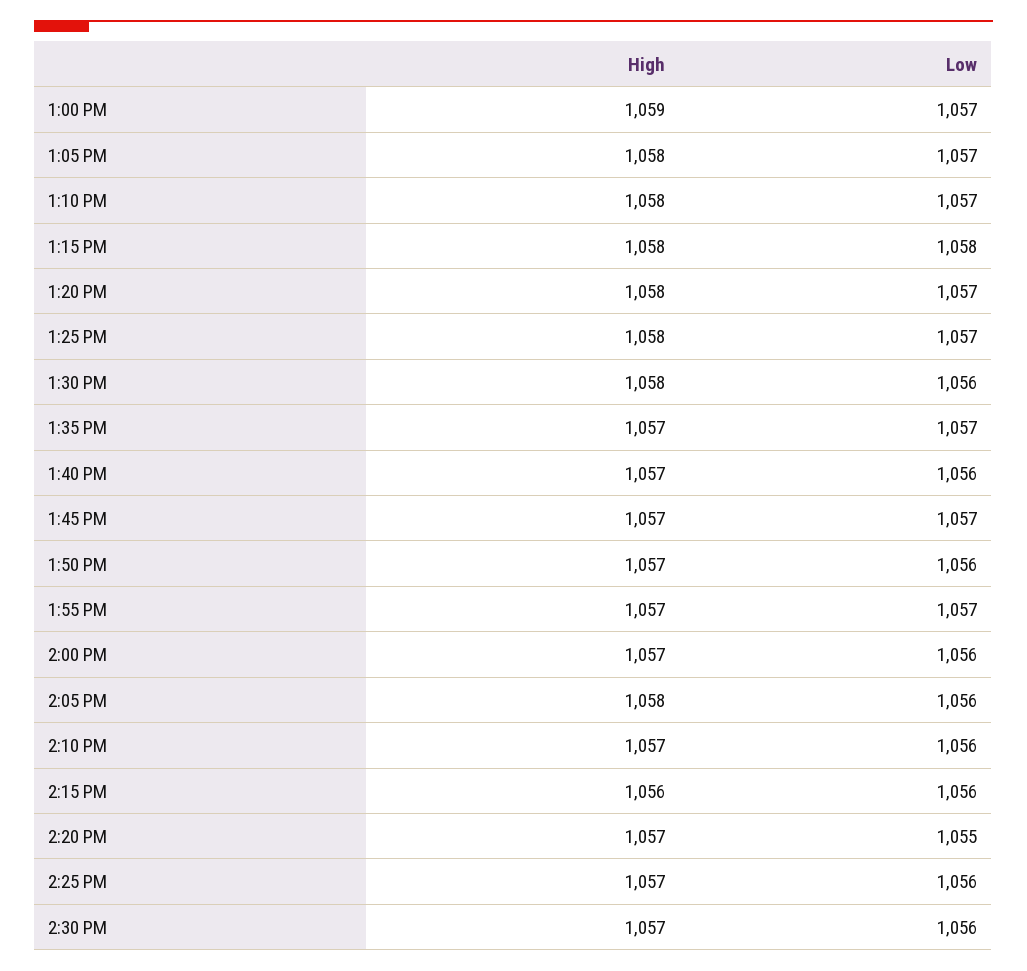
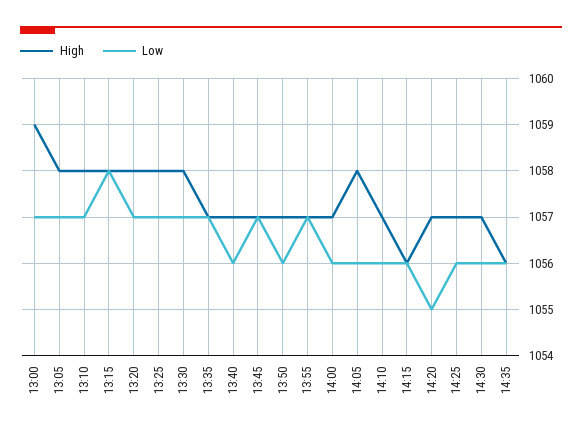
  {
    "High": {
      "1:00 PM": 1059,
      "1:05 PM": 1058,
      "1:10 PM": 1058,
      "1:15 PM": 1058,
      "1:20 PM": 1058,
      "1:25 PM": 1058,
      "1:30 PM": 1058,
      "1:35 PM": 1057,
      "1:40 PM": 1057,
      "1:45 PM": 1057,
      "1:50 PM": 1057,
      "1:55 PM": 1057,
      "2:00 PM": 1057,
      "2:05 PM": 1058,
      "2:10 PM": 1057,
      "2:15 PM": 1056,
      "2:20 PM": 1057,
      "2:25 PM": 1057,
-     "2:30 PM": 1057
+     "2:30 PM": 1057,
+     "14:35": 1056
    },
    "Low": {
      "1:00 PM": 1057,
      "1:05 PM": 1057,
      "1:10 PM": 1057,
      "1:15 PM": 1058,
      "1:20 PM": 1057,
      "1:25 PM": 1057,
-     "1:30 PM": 1056,
+     "1:30 PM": 1057,
      "1:35 PM": 1057,
      "1:40 PM": 1056,
      "1:45 PM": 1057,
      "1:50 PM": 1056,
      "1:55 PM": 1057,
      "2:00 PM": 1056,
      "2:05 PM": 1056,
      "2:10 PM": 1056,
      "2:15 PM": 1056,
      "2:20 PM": 1055,
      "2:25 PM": 1056,
-     "2:30 PM": 1056
+     "2:30 PM": 1056,
+     "14:35": 1056
    }
  }

